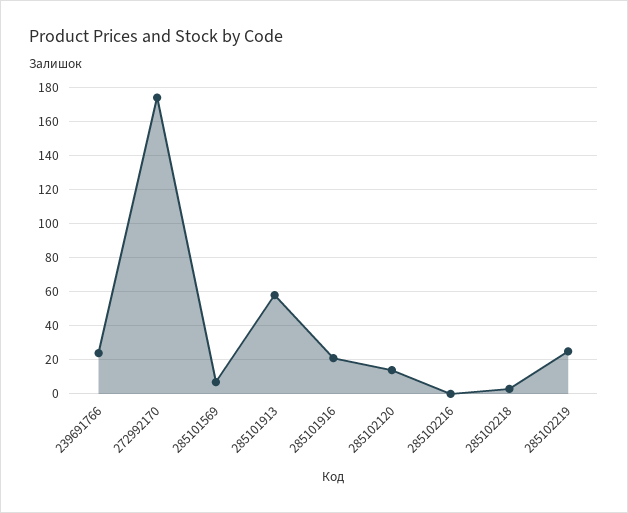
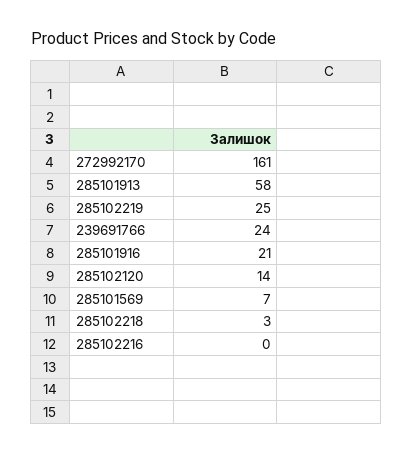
  {
    "239691766": 24,
-   "272992170": 175,
+   "272992170": 161,
    "285101569": 7,
    "285101913": 58,
    "285101916": 21,
    "285102120": 14,
    "285102216": 0,
    "285102218": 3,
    "285102219": 25
  }

